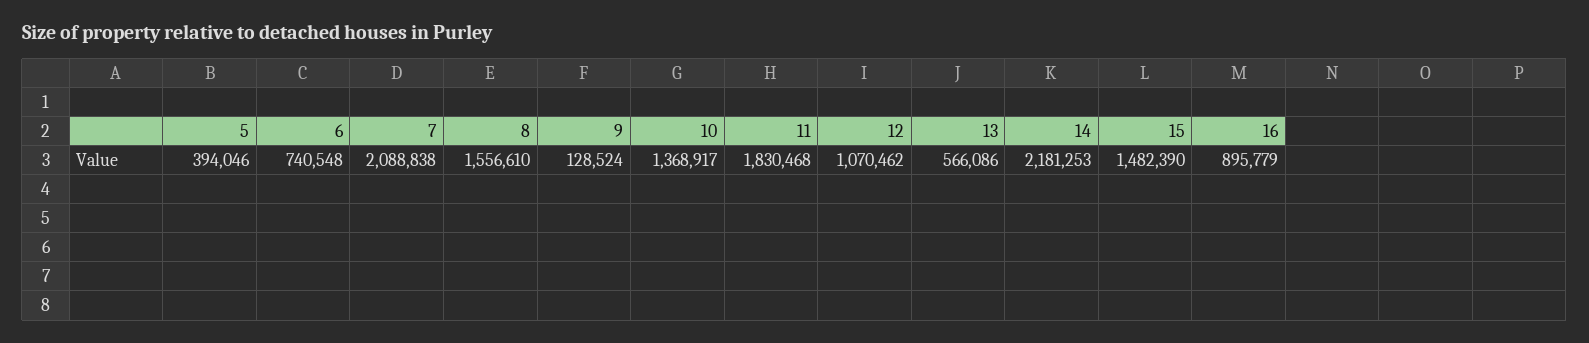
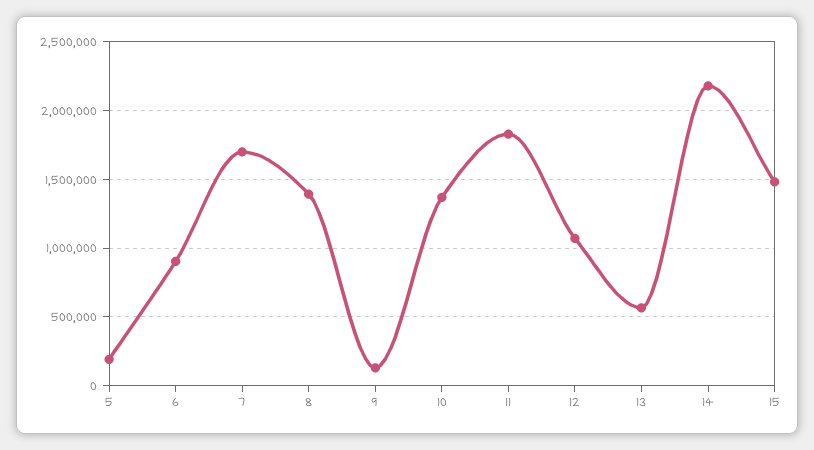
  {
-   "5": 394046,
+   "5": 200000,
-   "6": 740548,
+   "6": 900000,
-   "7": 2088838,
+   "7": 1700000,
-   "8": 1556610,
+   "8": 1400000,
    "9": 128524,
    "10": 1368917,
    "11": 1830468,
    "12": 1070462,
    "13": 566086,
    "14": 2181253,
-   "15": 1482390,
+   "15": 1482390
-   "16": 895779
  }

